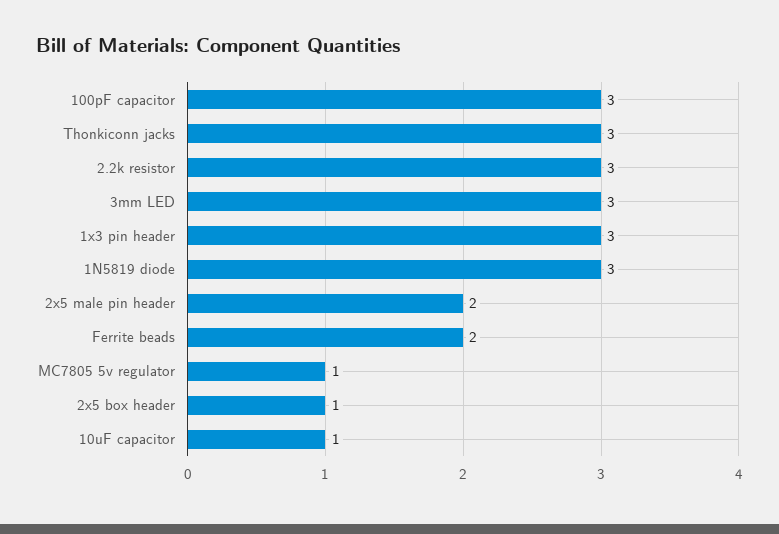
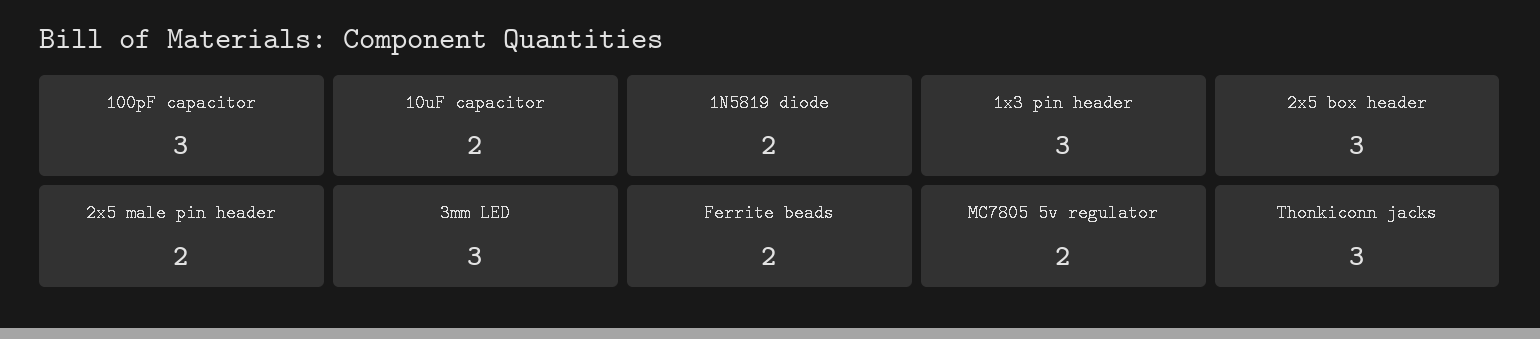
  {
    "100pF capacitor": 3,
    "Thonkiconn jacks": 3,
-   "2.2k resistor": 3,
    "3mm LED": 3,
    "1x3 pin header": 3,
-   "1N5819 diode": 3,
+   "1N5819 diode": 2,
    "2x5 male pin header": 2,
    "Ferrite beads": 2,
-   "MC7805 5v regulator": 1,
+   "MC7805 5v regulator": 2,
-   "2x5 box header": 1,
+   "2x5 box header": 3,
-   "10uF capacitor": 1
+   "10uF capacitor": 2
  }

